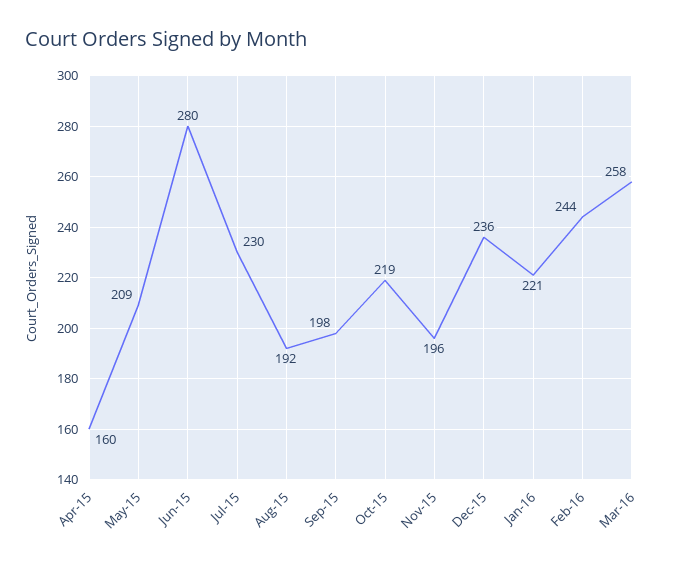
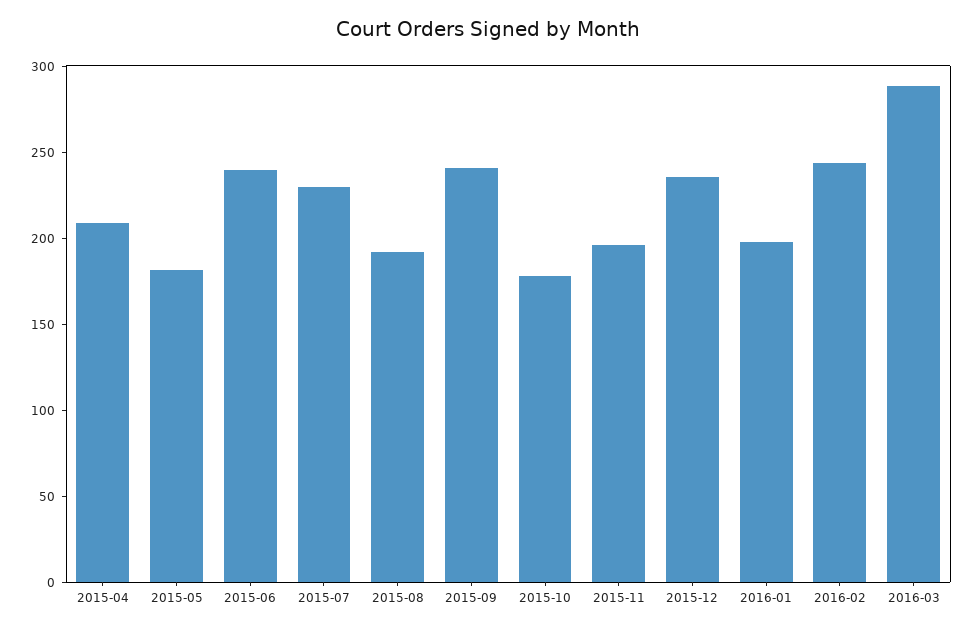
  {
-   "Apr-15": 160,
+   "Apr-15": 210,
-   "May-15": 209,
+   "May-15": 180,
-   "Jun-15": 280,
+   "Jun-15": 240,
    "Jul-15": 230,
    "Aug-15": 192,
-   "Sep-15": 198,
+   "Sep-15": 240,
-   "Oct-15": 219,
+   "Oct-15": 180,
    "Nov-15": 196,
    "Dec-15": 236,
-   "Jan-16": 221,
+   "Jan-16": 200,
    "Feb-16": 244,
-   "Mar-16": 258
+   "Mar-16": 290
  }

